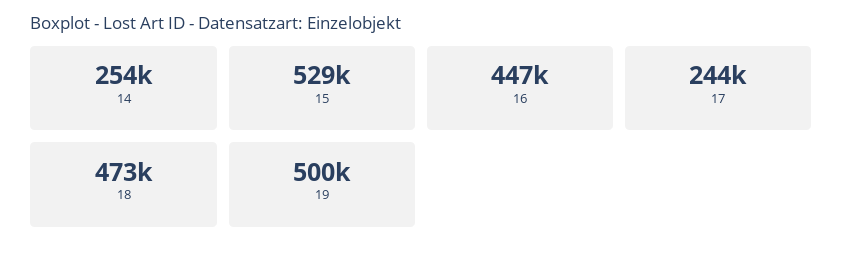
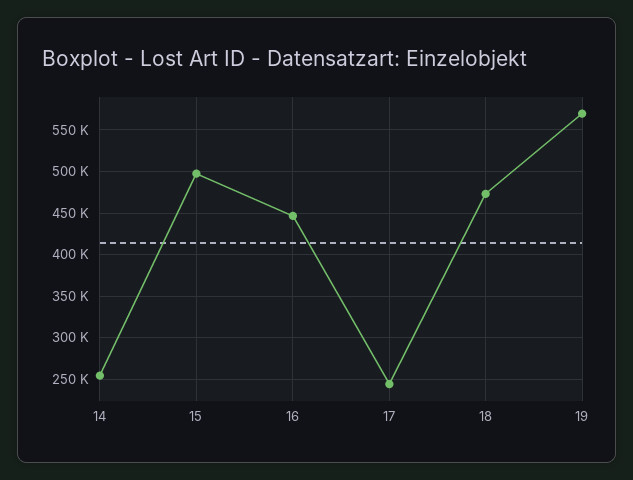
  {
    "14": 254000,
-   "15": 529000,
+   "15": 500000,
    "16": 447000,
    "17": 244000,
    "18": 473000,
-   "19": 500000
+   "19": 570000
  }

